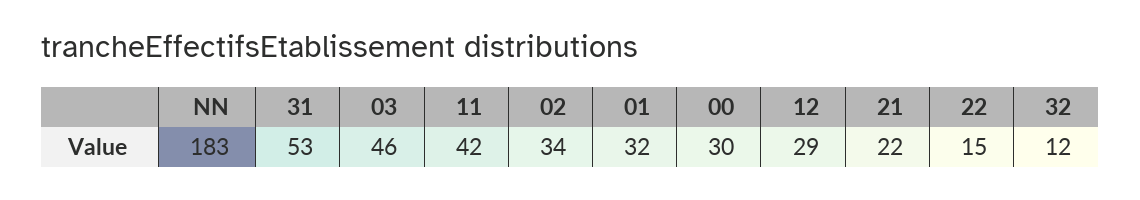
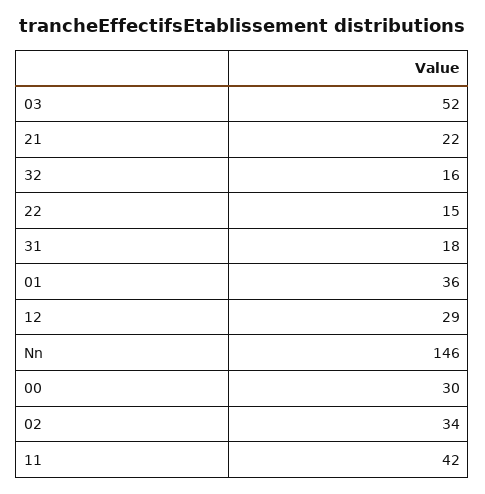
  {
-   "NN": 183,
+   "NN": 146,
-   "31": 53,
+   "31": 18,
-   "03": 46,
+   "03": 52,
    "11": 42,
    "02": 34,
-   "01": 32,
+   "01": 36,
    "00": 30,
    "12": 29,
    "21": 22,
    "22": 15,
-   "32": 12
+   "32": 16
  }

